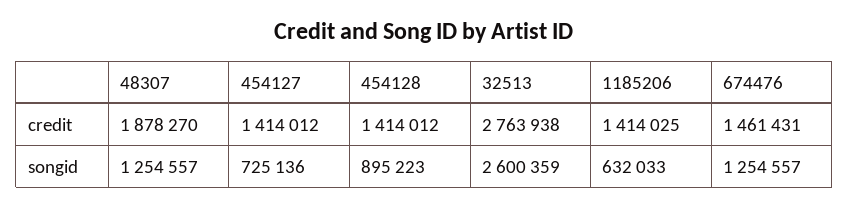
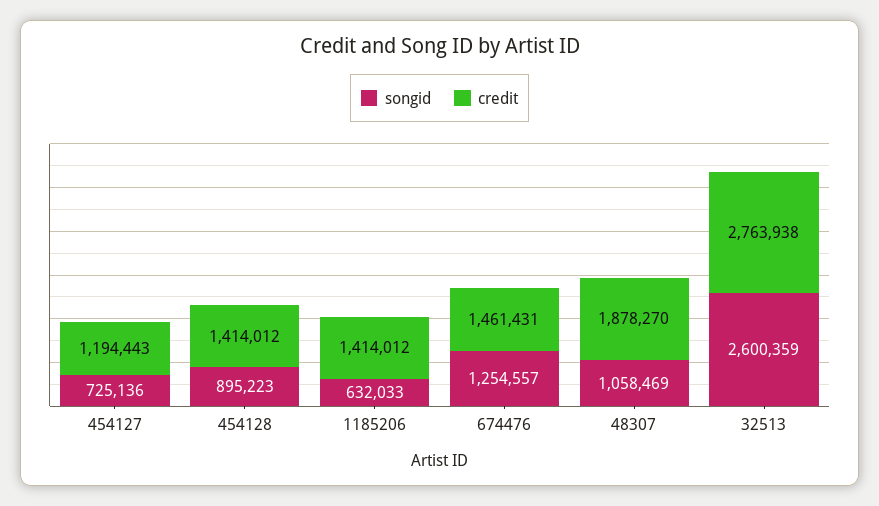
  {
    "credit": {
      "48307": 1878270,
-     "454127": 1414012,
+     "454127": 1194443,
      "454128": 1414012,
      "32513": 2763938,
-     "1185206": 1414025,
+     "1185206": 1414012,
      "674476": 1461431
    },
    "songid": {
-     "48307": 1254557,
+     "48307": 1058469,
      "454127": 725136,
      "454128": 895223,
      "32513": 2600359,
      "1185206": 632033,
      "674476": 1254557
    }
  }

